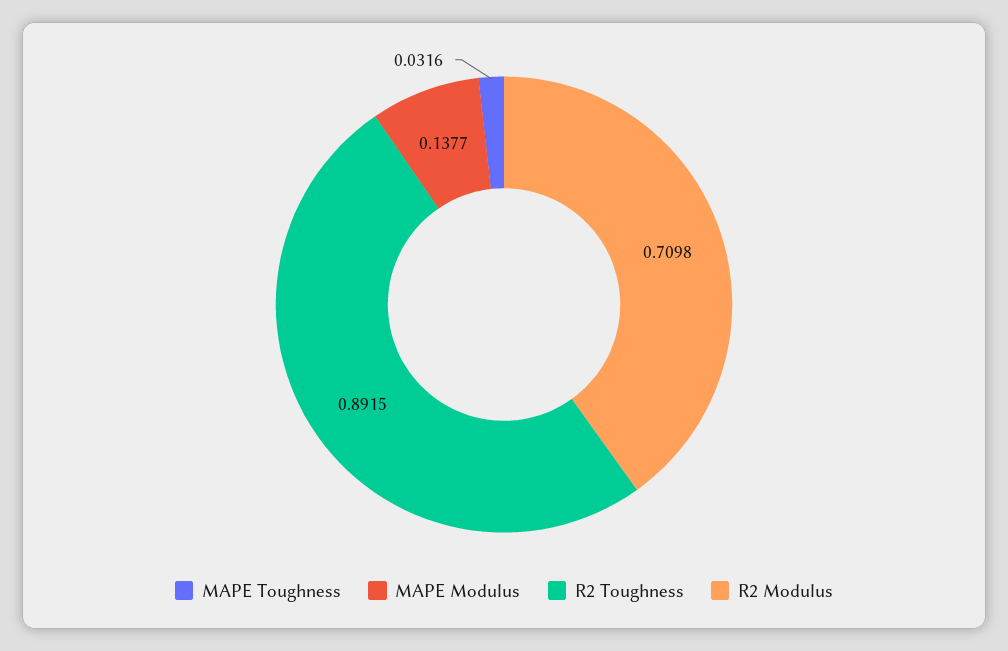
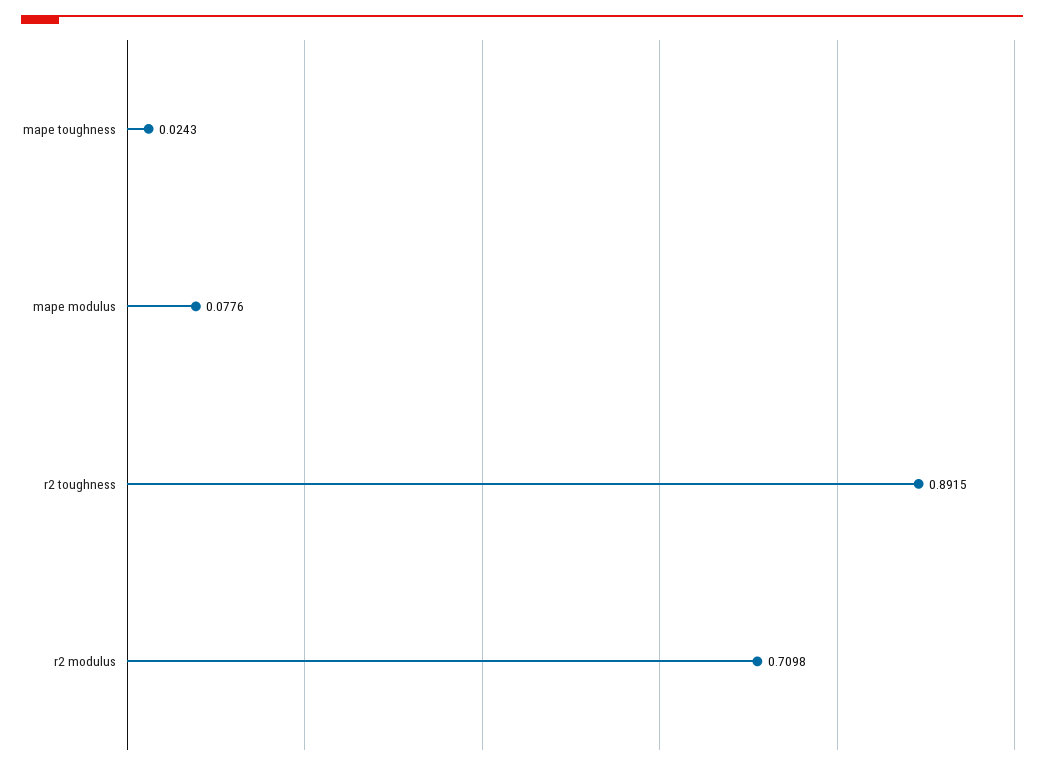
  {
-   "MAPE Toughness": 0.0316,
+   "MAPE Toughness": 0.0243,
-   "MAPE Modulus": 0.1377,
+   "MAPE Modulus": 0.0776,
    "R2 Toughness": 0.8915,
    "R2 Modulus": 0.7098
  }

